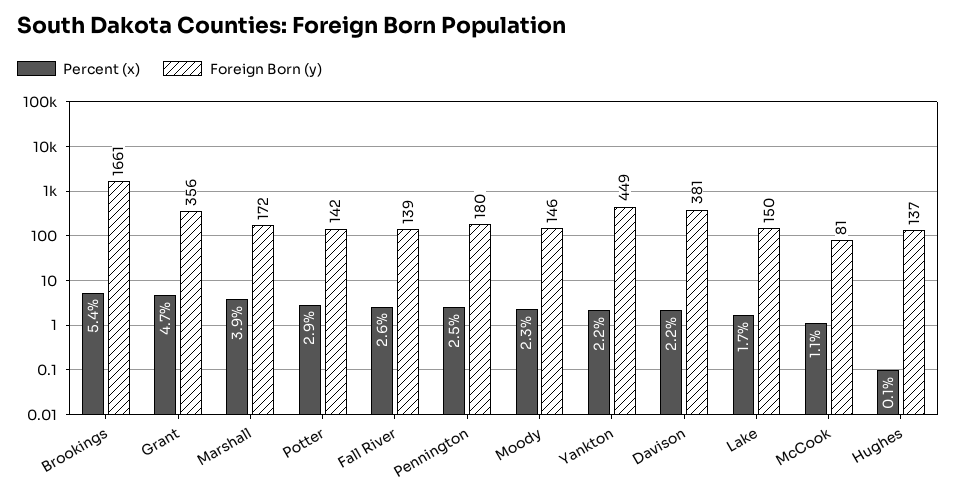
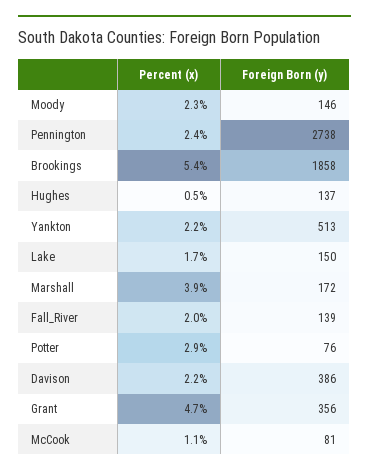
  {
    "Percent (x)": {
      "Brookings": 5.4,
      "Grant": 4.7,
      "Marshall": 3.9,
      "Potter": 2.9,
-     "Fall River": 2.6,
+     "Fall River": 2,
-     "Pennington": 2.5,
+     "Pennington": 2.4,
      "Moody": 2.3,
      "Yankton": 2.2,
      "Davison": 2.2,
      "Lake": 1.7,
      "McCook": 1.1,
-     "Hughes": 0.1
+     "Hughes": 0.5
    },
    "Foreign Born (y)": {
-     "Brookings": 1661,
+     "Brookings": 1858,
      "Grant": 356,
      "Marshall": 172,
-     "Potter": 142,
+     "Potter": 76,
      "Fall River": 139,
-     "Pennington": 180,
+     "Pennington": 2738,
      "Moody": 146,
-     "Yankton": 449,
+     "Yankton": 513,
-     "Davison": 381,
+     "Davison": 386,
      "Lake": 150,
      "McCook": 81,
      "Hughes": 137
    }
  }

